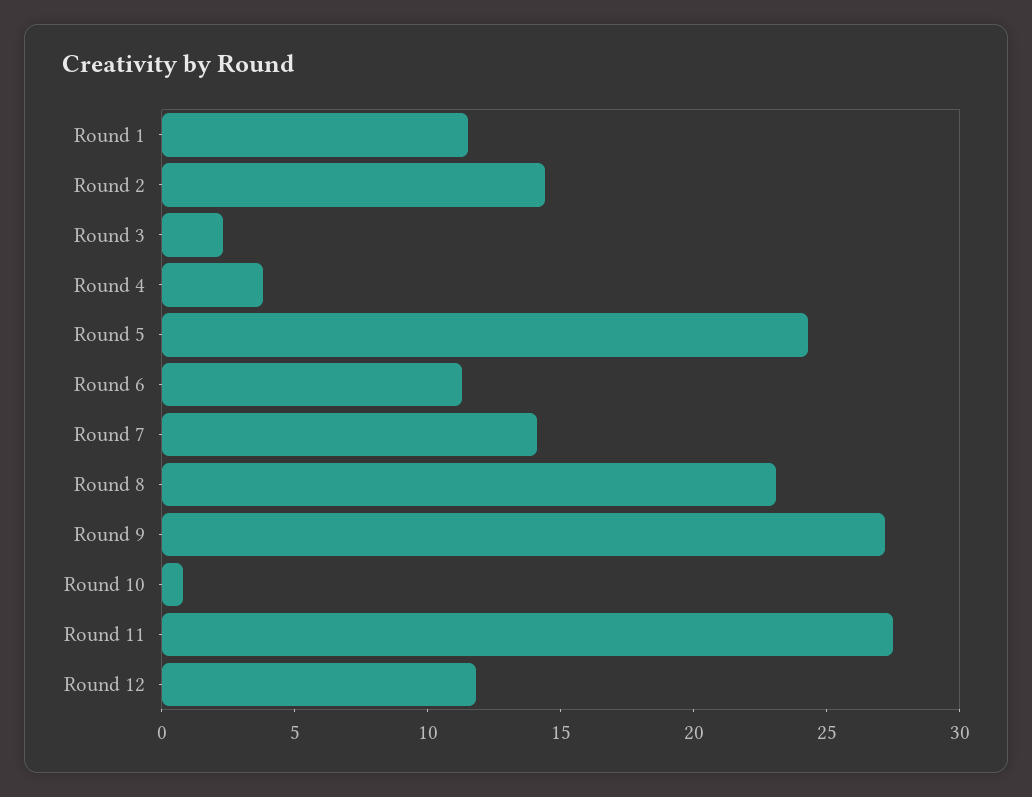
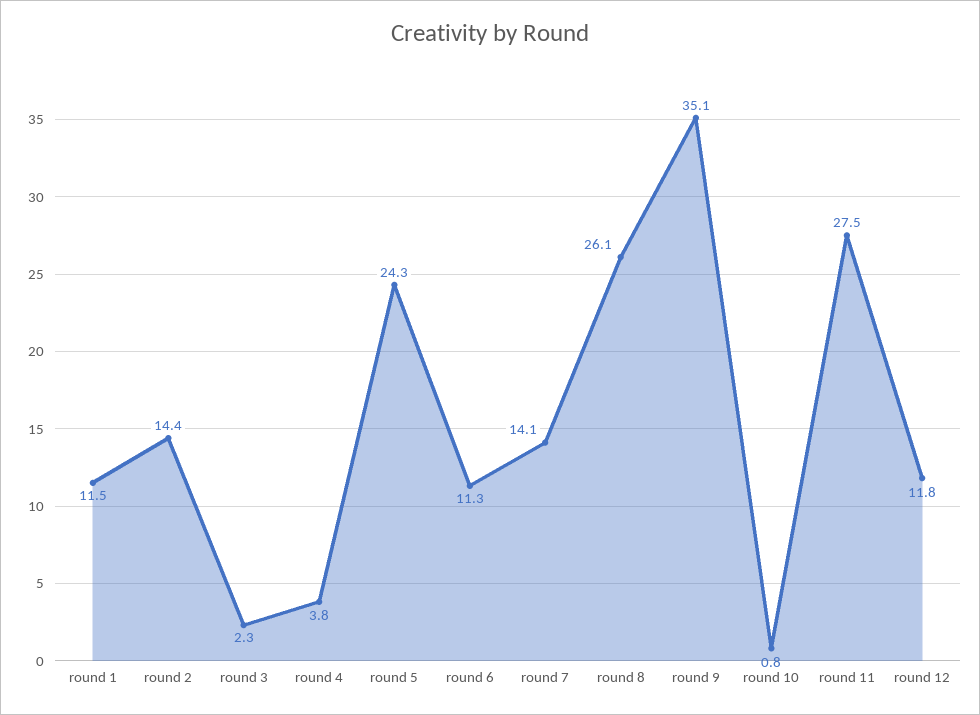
  {
    "Round 1": 11.5,
    "Round 2": 14.4,
    "Round 3": 2.3,
    "Round 4": 3.8,
    "Round 5": 24.3,
    "Round 6": 11.3,
    "Round 7": 14.1,
-   "Round 8": 23,
+   "Round 8": 26.1,
-   "Round 9": 27,
+   "Round 9": 35.1,
    "Round 10": 0.8,
    "Round 11": 27.5,
    "Round 12": 11.8
  }

